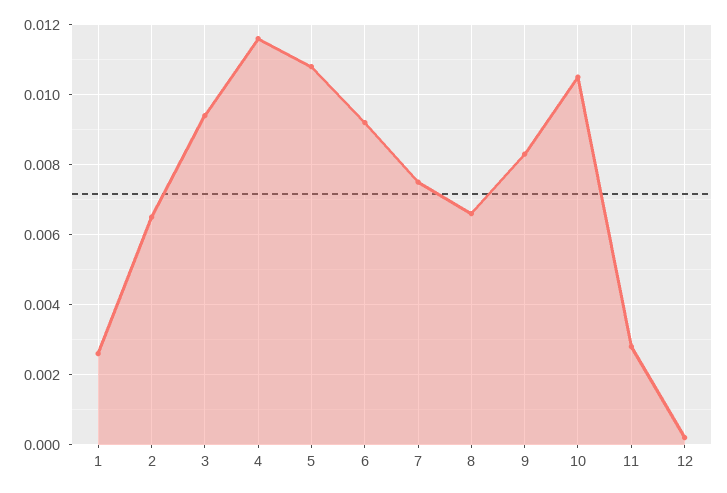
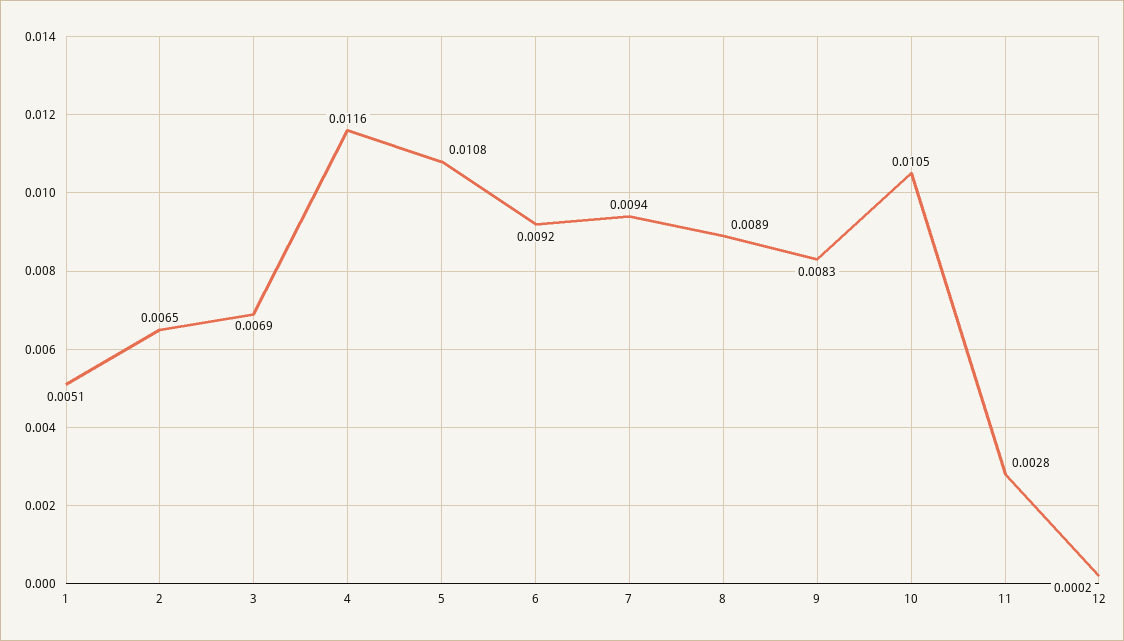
  {
-   "1": 0.0025,
+   "1": 0.0051,
    "2": 0.0065,
-   "3": 0.0095,
+   "3": 0.0069,
    "4": 0.0116,
    "5": 0.0108,
    "6": 0.0092,
-   "7": 0.0075,
+   "7": 0.0094,
-   "8": 0.0065,
+   "8": 0.0089,
    "9": 0.0083,
    "10": 0.0105,
    "11": 0.0028,
    "12": 0.0002
  }

